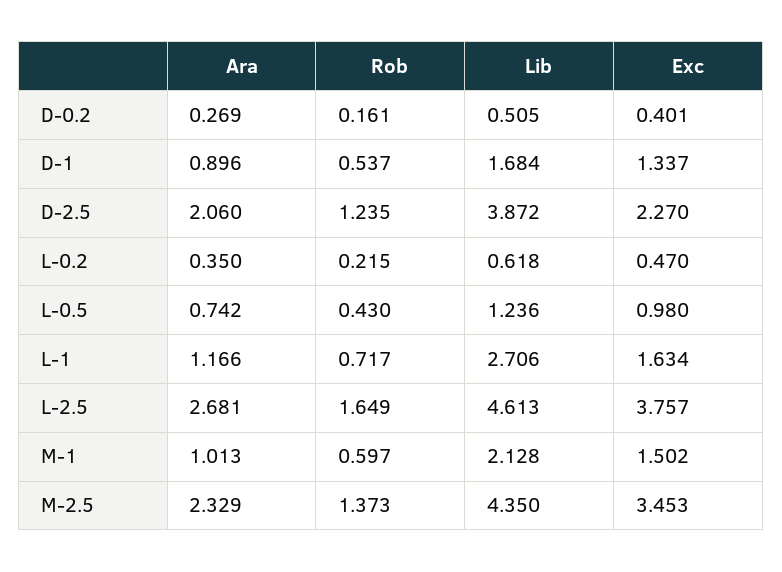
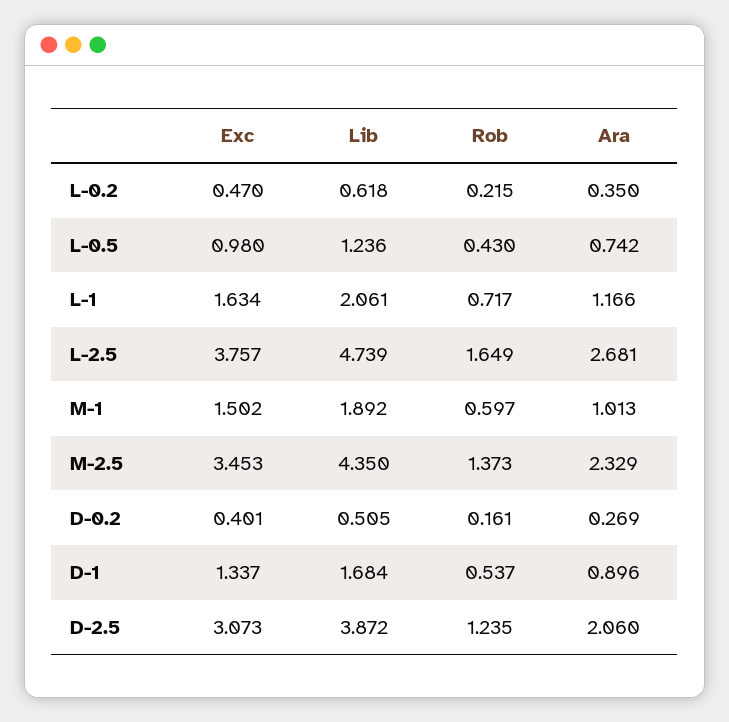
  {
    "Ara": {
      "D-0.2": 0.269,
      "D-1": 0.896,
      "D-2.5": 2.06,
      "L-0.2": 0.35,
      "L-0.5": 0.742,
      "L-1": 1.166,
      "L-2.5": 2.681,
      "M-1": 1.013,
      "M-2.5": 2.329
    },
    "Rob": {
      "D-0.2": 0.161,
      "D-1": 0.537,
      "D-2.5": 1.235,
      "L-0.2": 0.215,
      "L-0.5": 0.43,
      "L-1": 0.717,
      "L-2.5": 1.649,
      "M-1": 0.597,
      "M-2.5": 1.373
    },
    "Lib": {
      "D-0.2": 0.505,
      "D-1": 1.684,
      "D-2.5": 3.872,
      "L-0.2": 0.618,
      "L-0.5": 1.236,
-     "L-1": 2.706,
+     "L-1": 2.061,
-     "L-2.5": 4.613,
+     "L-2.5": 4.739,
-     "M-1": 2.128,
+     "M-1": 1.892,
      "M-2.5": 4.35
    },
    "Exc": {
      "D-0.2": 0.401,
      "D-1": 1.337,
-     "D-2.5": 2.27,
+     "D-2.5": 3.073,
      "L-0.2": 0.47,
      "L-0.5": 0.98,
      "L-1": 1.634,
      "L-2.5": 3.757,
      "M-1": 1.502,
      "M-2.5": 3.453
    }
  }

